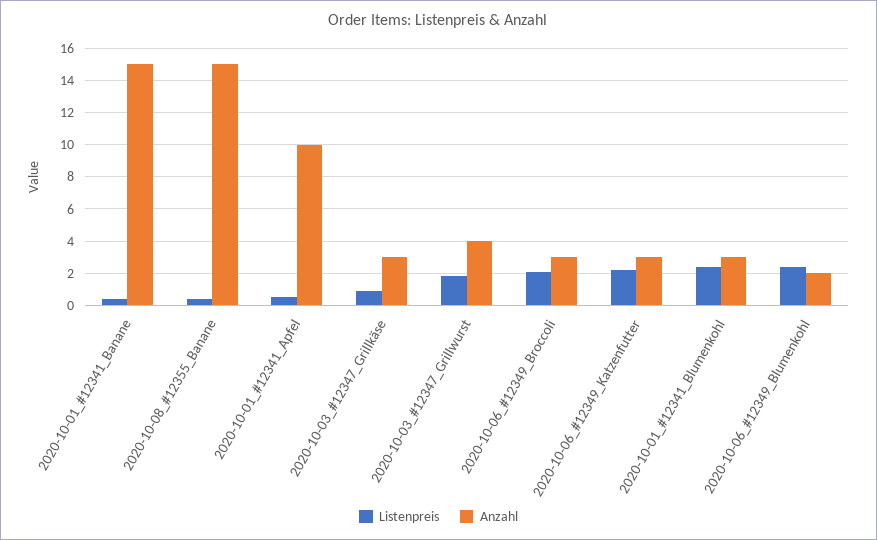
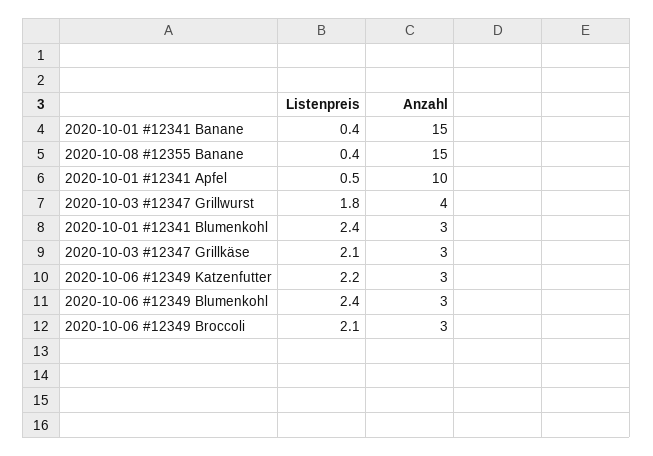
  {
    "Listenpreis": {
      "2020-10-01_#12341_Banane": 0.4,
      "2020-10-08_#12355_Banane": 0.4,
      "2020-10-01_#12341_Apfel": 0.5,
-     "2020-10-03_#12347_Grillkäse": 1,
+     "2020-10-03_#12347_Grillkäse": 2.1,
      "2020-10-03_#12347_Grillwurst": 1.8,
      "2020-10-06_#12349_Broccoli": 2.1,
      "2020-10-06_#12349_Katzenfutter": 2.2,
      "2020-10-01_#12341_Blumenkohl": 2.4,
      "2020-10-06_#12349_Blumenkohl": 2.4
    },
    "Anzahl": {
      "2020-10-01_#12341_Banane": 15,
      "2020-10-08_#12355_Banane": 15,
      "2020-10-01_#12341_Apfel": 10,
      "2020-10-03_#12347_Grillkäse": 3,
      "2020-10-03_#12347_Grillwurst": 4,
      "2020-10-06_#12349_Broccoli": 3,
      "2020-10-06_#12349_Katzenfutter": 3,
      "2020-10-01_#12341_Blumenkohl": 3,
-     "2020-10-06_#12349_Blumenkohl": 2
+     "2020-10-06_#12349_Blumenkohl": 3
    }
  }

